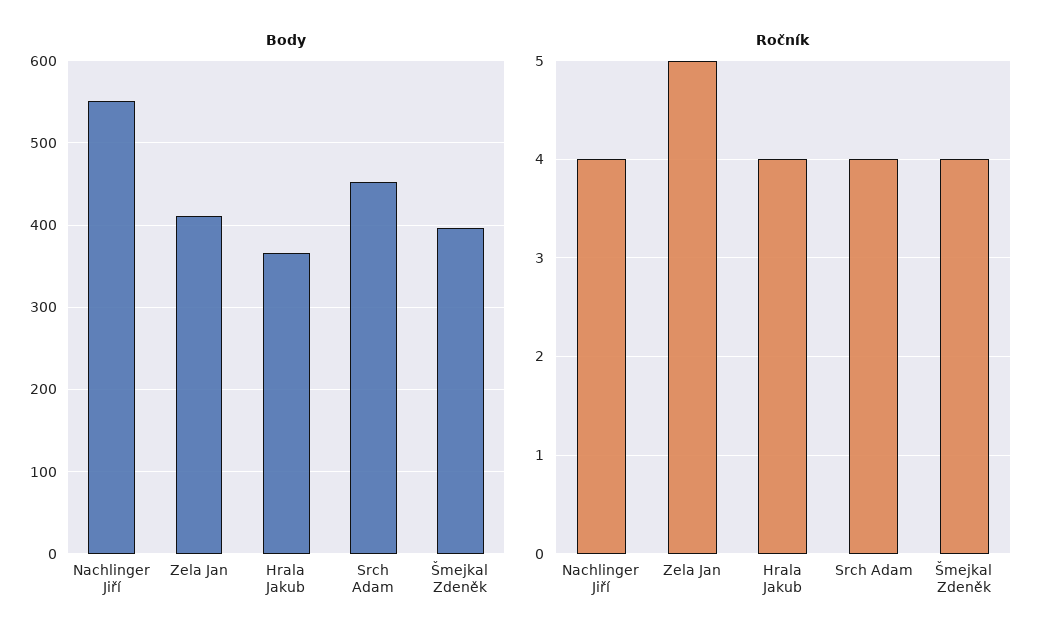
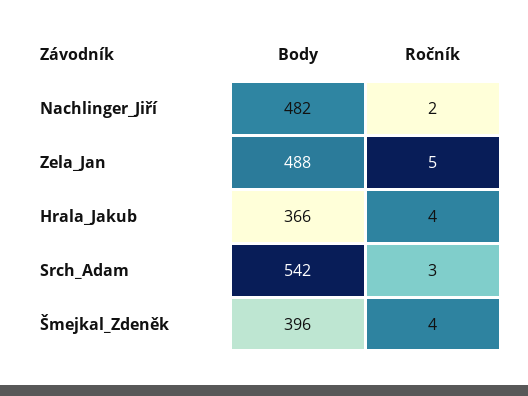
  {
    "Body": {
-     "Nachlinger Jiří": 550,
+     "Nachlinger Jiří": 482,
-     "Zela Jan": 410,
+     "Zela Jan": 488,
      "Hrala Jakub": 366,
-     "Srch Adam": 450,
+     "Srch Adam": 542,
      "Šmejkal Zdeněk": 396
    },
    "Ročník": {
-     "Nachlinger Jiří": 4,
+     "Nachlinger Jiří": 2,
      "Zela Jan": 5,
      "Hrala Jakub": 4,
-     "Srch Adam": 4,
+     "Srch Adam": 3,
      "Šmejkal Zdeněk": 4
    }
  }

